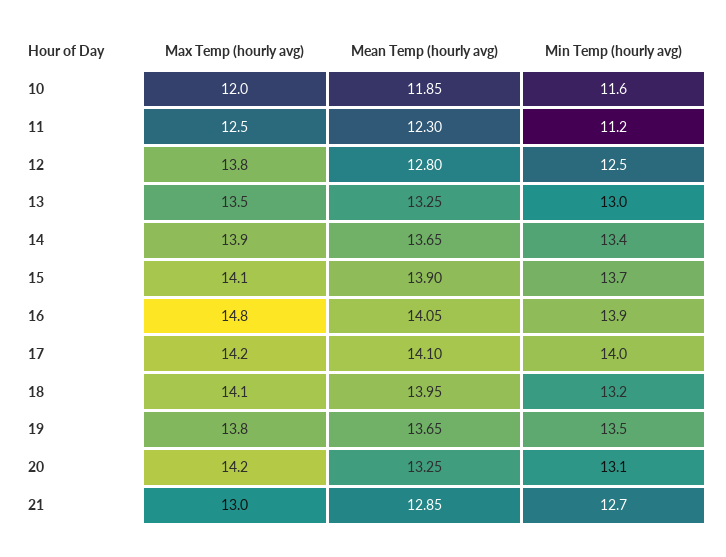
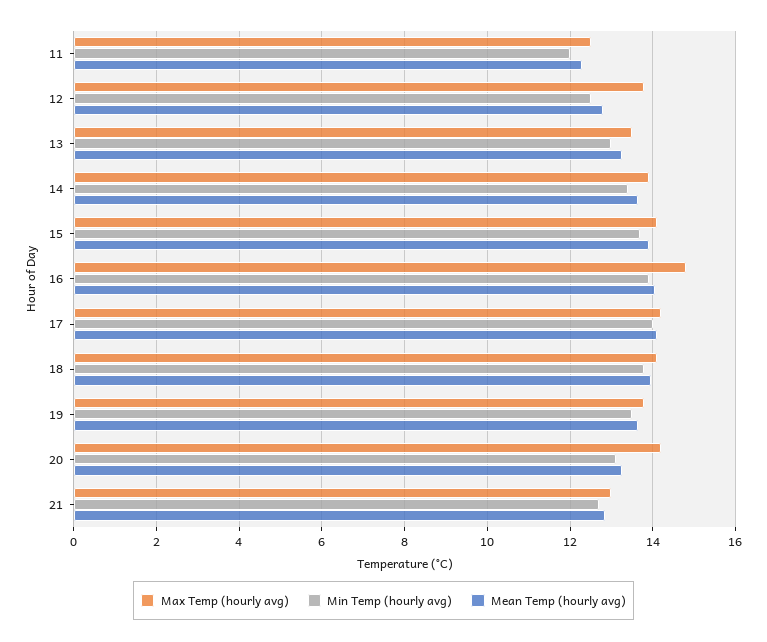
  {
    "Max Temp (hourly avg)": {
-     "10": 12,
      "11": 12.5,
      "12": 13.8,
      "13": 13.5,
      "14": 13.9,
      "15": 14.1,
      "16": 14.8,
      "17": 14.2,
      "18": 14.1,
      "19": 13.8,
      "20": 14.2,
      "21": 13
    },
    "Mean Temp (hourly avg)": {
-     "10": 11.85,
      "11": 12.3,
      "12": 12.8,
      "13": 13.25,
      "14": 13.65,
      "15": 13.9,
      "16": 14.05,
      "17": 14.1,
      "18": 13.95,
      "19": 13.65,
      "20": 13.25,
      "21": 12.85
    },
    "Min Temp (hourly avg)": {
-     "10": 11.6,
-     "11": 11.2,
+     "11": 12,
      "12": 12.5,
      "13": 13,
      "14": 13.4,
      "15": 13.7,
      "16": 13.9,
      "17": 14,
-     "18": 13.2,
+     "18": 13.8,
      "19": 13.5,
      "20": 13.1,
      "21": 12.7
    }
  }

